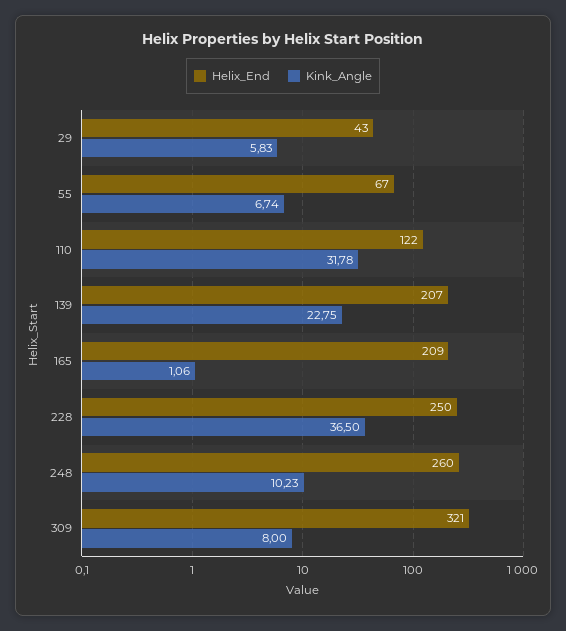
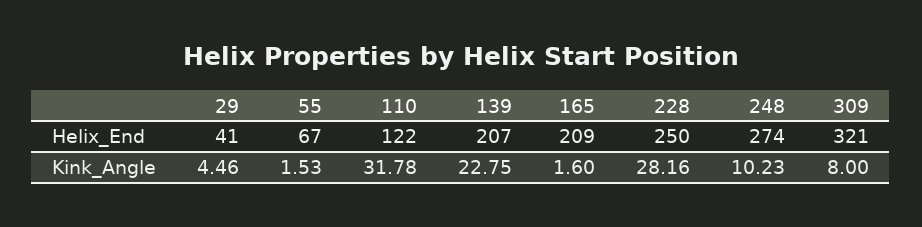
  {
    "Helix_End": {
-     "29": 43,
+     "29": 41,
      "55": 67,
      "110": 122,
      "139": 207,
      "165": 209,
      "228": 250,
-     "248": 260,
+     "248": 274,
      "309": 321
    },
    "Kink_Angle": {
-     "29": 5.83,
+     "29": 4.46,
-     "55": 6.74,
+     "55": 1.53,
      "110": 31.78,
      "139": 22.75,
-     "165": 1.06,
+     "165": 1.6,
-     "228": 36.5,
+     "228": 28.16,
      "248": 10.23,
      "309": 8
    }
  }

